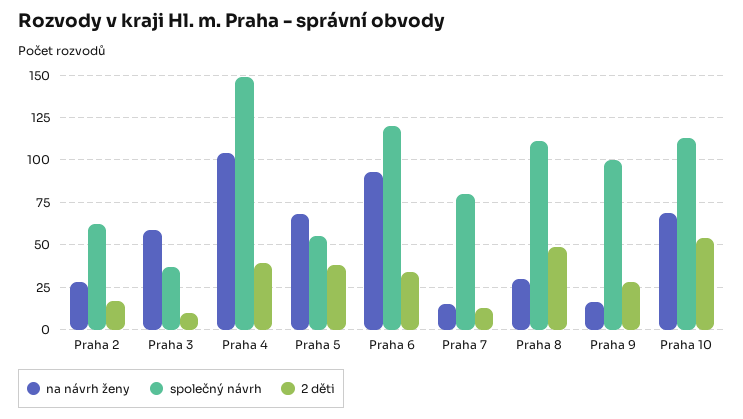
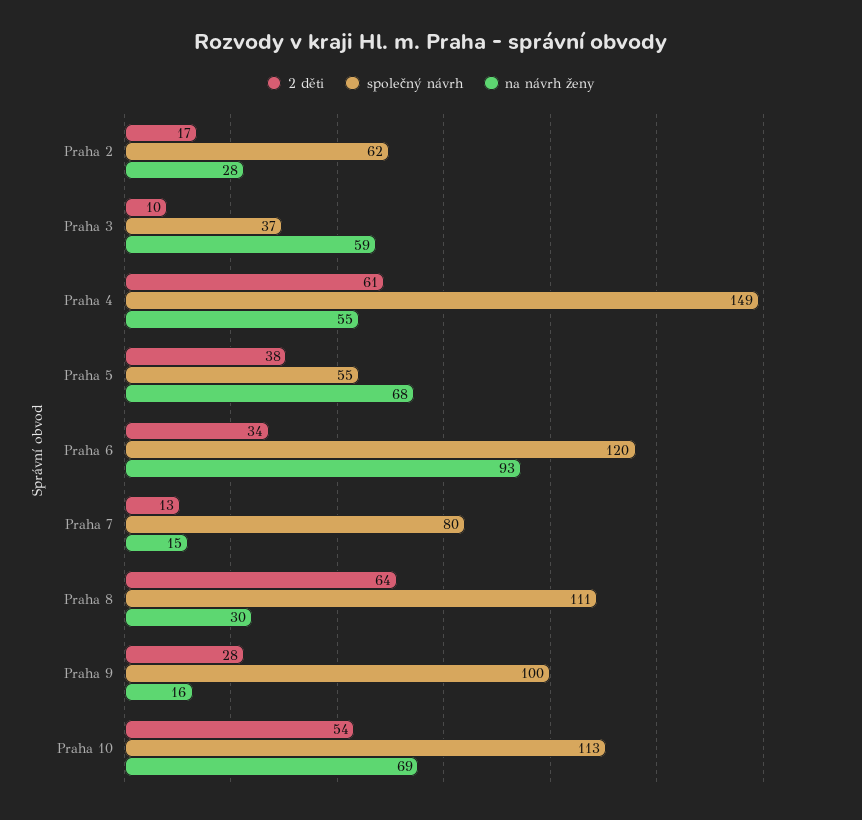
  {
    "na návrh ženy": {
      "Praha 2": 28,
      "Praha 3": 59,
-     "Praha 4": 105,
+     "Praha 4": 55,
      "Praha 5": 68,
      "Praha 6": 93,
      "Praha 7": 15,
      "Praha 8": 30,
      "Praha 9": 16,
      "Praha 10": 69
    },
    "společný návrh": {
      "Praha 2": 62,
      "Praha 3": 37,
      "Praha 4": 149,
      "Praha 5": 55,
      "Praha 6": 120,
      "Praha 7": 80,
      "Praha 8": 111,
      "Praha 9": 100,
      "Praha 10": 113
    },
    "2 děti": {
      "Praha 2": 17,
      "Praha 3": 10,
-     "Praha 4": 40,
+     "Praha 4": 61,
      "Praha 5": 38,
      "Praha 6": 34,
      "Praha 7": 13,
-     "Praha 8": 50,
+     "Praha 8": 64,
      "Praha 9": 28,
      "Praha 10": 54
    }
  }

